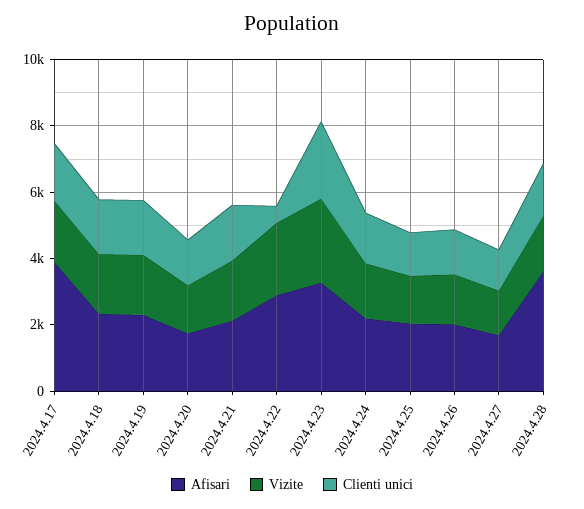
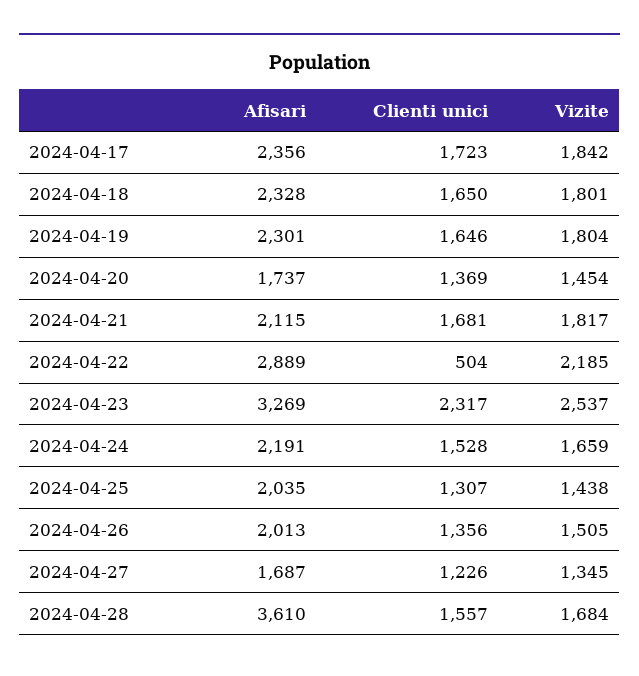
  {
    "Afisari": {
-     "2024.4.17": 4000,
+     "2024.4.17": 2356,
      "2024.4.18": 2328,
      "2024.4.19": 2301,
      "2024.4.20": 1737,
      "2024.4.21": 2115,
      "2024.4.22": 2889,
      "2024.4.23": 3269,
      "2024.4.24": 2191,
      "2024.4.25": 2035,
      "2024.4.26": 2013,
      "2024.4.27": 1687,
      "2024.4.28": 3610
    },
    "Vizite": {
      "2024.4.17": 1842,
      "2024.4.18": 1801,
      "2024.4.19": 1804,
      "2024.4.20": 1454,
      "2024.4.21": 1817,
      "2024.4.22": 2185,
      "2024.4.23": 2537,
      "2024.4.24": 1659,
      "2024.4.25": 1438,
      "2024.4.26": 1505,
      "2024.4.27": 1345,
      "2024.4.28": 1684
    },
    "Clienti unici": {
      "2024.4.17": 1723,
      "2024.4.18": 1650,
      "2024.4.19": 1646,
      "2024.4.20": 1369,
      "2024.4.21": 1681,
      "2024.4.22": 504,
      "2024.4.23": 2317,
      "2024.4.24": 1528,
      "2024.4.25": 1307,
      "2024.4.26": 1356,
      "2024.4.27": 1226,
      "2024.4.28": 1557
    }
  }

